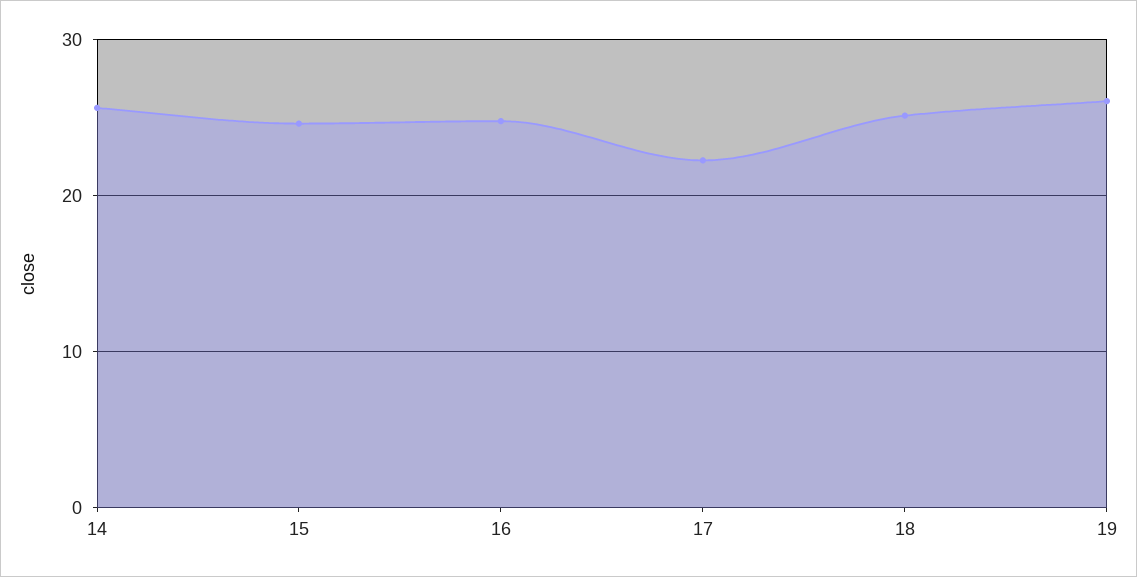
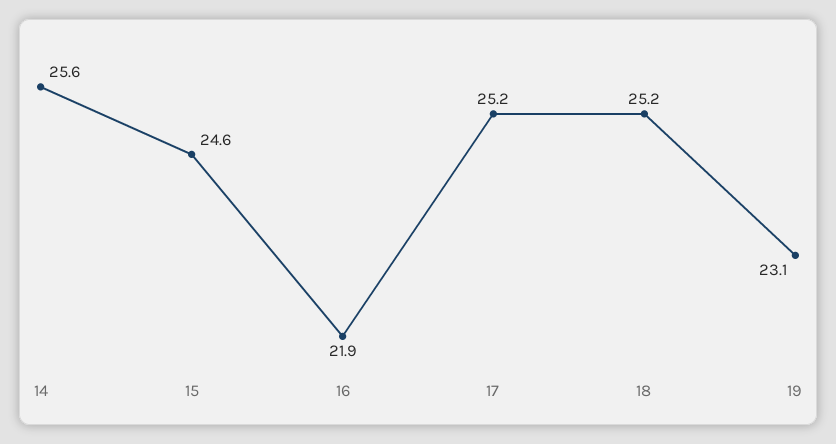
  {
    "14": 25.6,
    "15": 24.6,
-   "16": 25,
+   "16": 21.9,
-   "17": 22,
+   "17": 25.2,
    "18": 25.2,
-   "19": 26
+   "19": 23.1
  }

